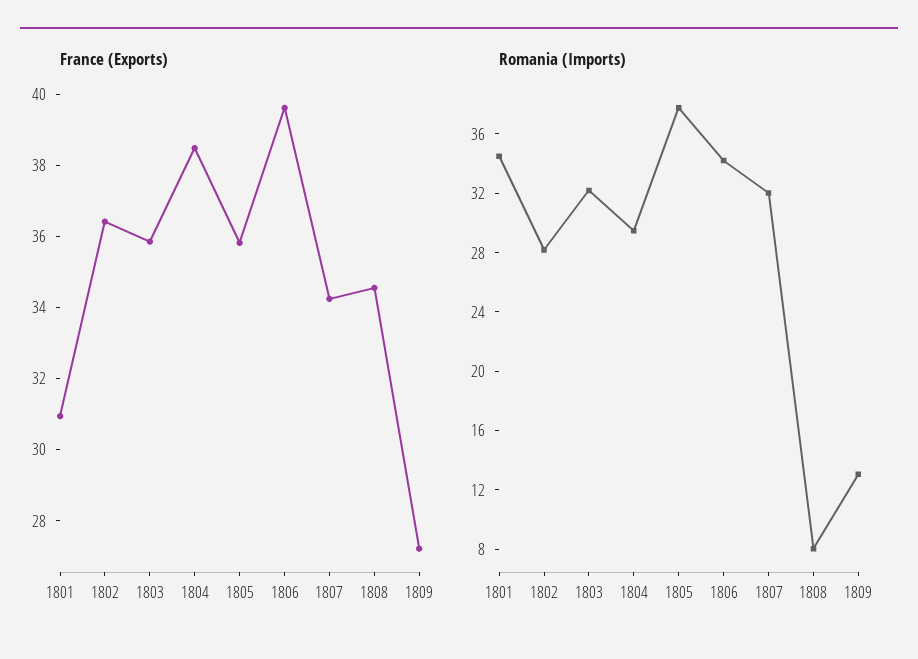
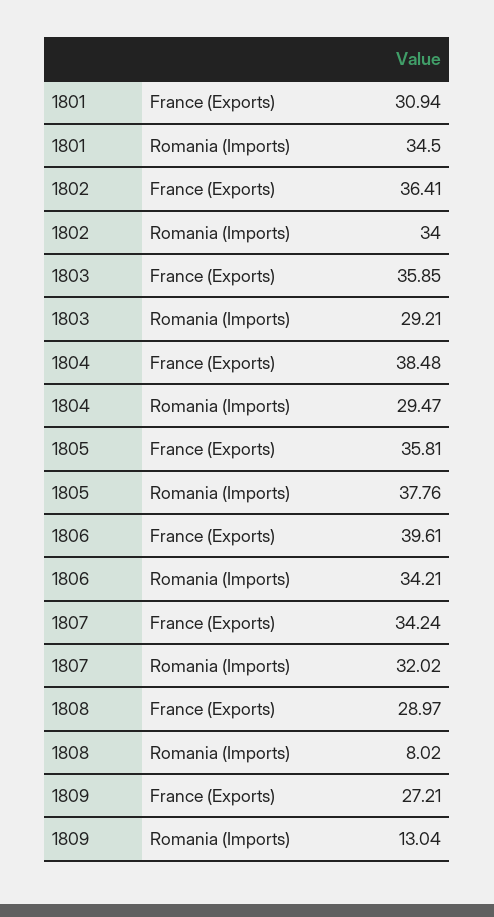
  {
    "France (Exports)": {
      "1801": 30.94,
      "1802": 36.41,
      "1803": 35.85,
      "1804": 38.48,
      "1805": 35.81,
      "1806": 39.61,
      "1807": 34.24,
-     "1808": 34.5,
+     "1808": 28.97,
      "1809": 27.21
    },
    "Romania (Imports)": {
      "1801": 34.5,
-     "1802": 28,
+     "1802": 34,
-     "1803": 32,
+     "1803": 29.21,
      "1804": 29.47,
      "1805": 37.76,
      "1806": 34.21,
      "1807": 32.02,
      "1808": 8.02,
      "1809": 13.04
    }
  }

